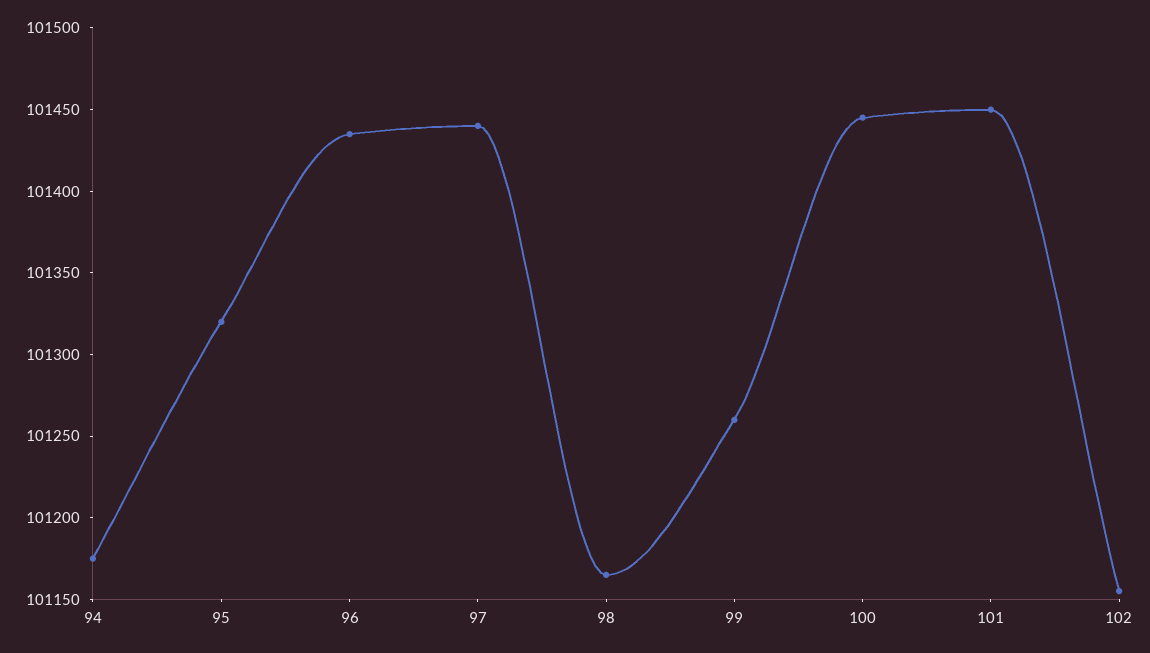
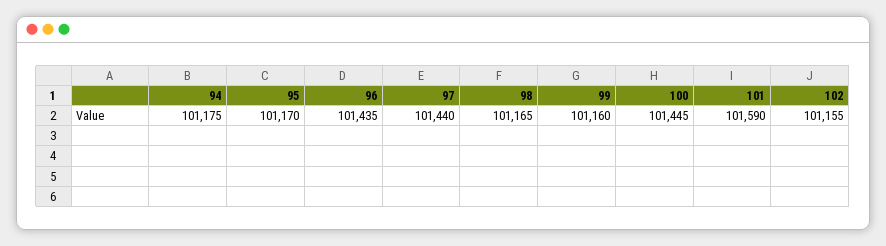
  {
    "94": 101175,
-   "95": 101320,
+   "95": 101170,
    "96": 101435,
    "97": 101440,
    "98": 101165,
-   "99": 101260,
+   "99": 101160,
    "100": 101445,
-   "101": 101450,
+   "101": 101590,
    "102": 101155
  }

